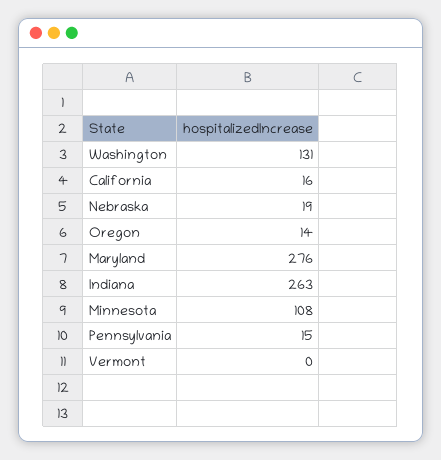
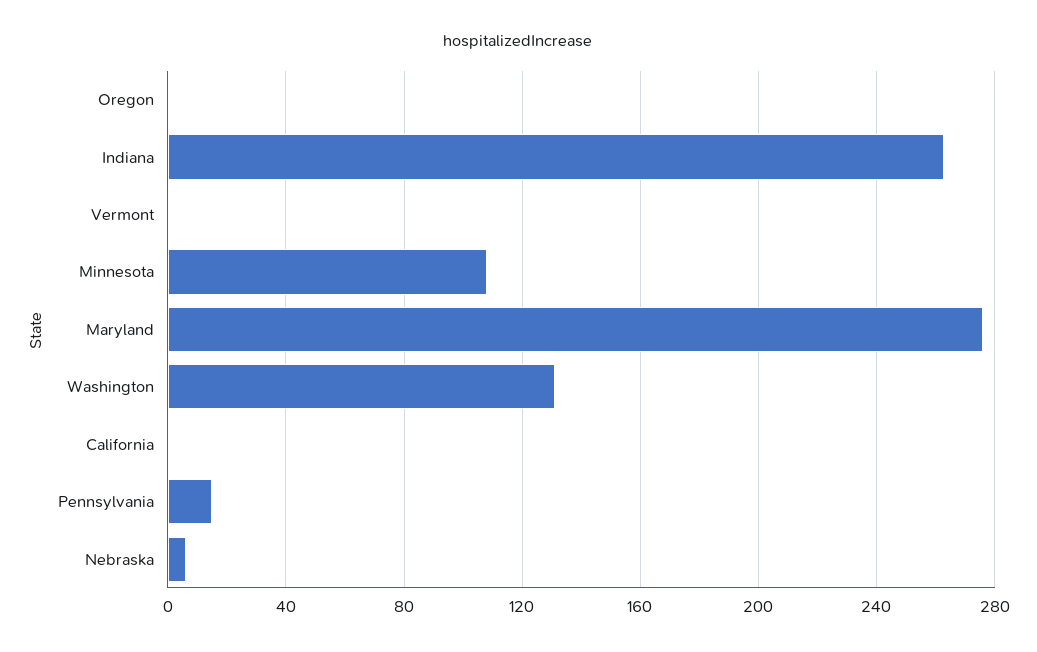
  {
    "Washington": 131,
-   "California": 16,
+   "California": 0,
-   "Nebraska": 19,
+   "Nebraska": 5,
-   "Oregon": 14,
+   "Oregon": 0,
    "Maryland": 276,
    "Indiana": 263,
    "Minnesota": 108,
    "Pennsylvania": 15,
    "Vermont": 0
  }

